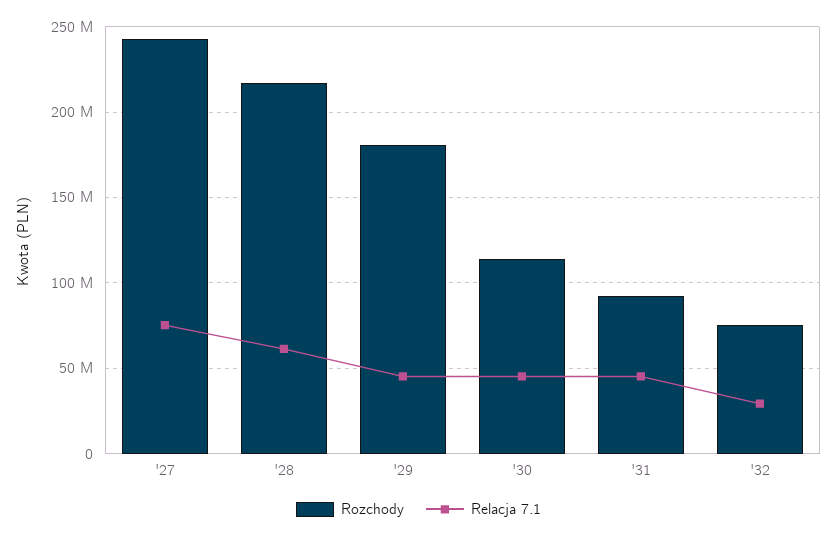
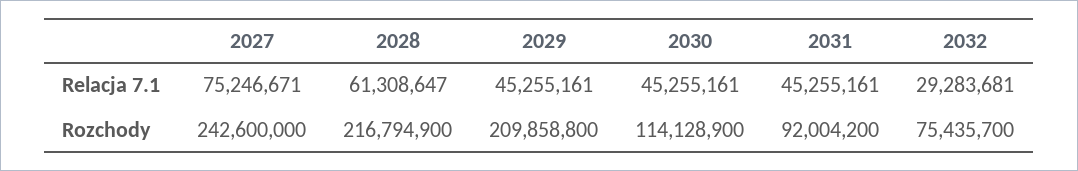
  {
    "Rozchody": {
      "'27": 242600000,
      "'28": 216794900,
-     "'29": 180000000,
+     "'29": 209858800,
      "'30": 114128900,
      "'31": 92004200,
      "'32": 75435700
    },
    "Relacja 7.1": {
      "'27": 75246671,
      "'28": 61308647,
      "'29": 45255161,
      "'30": 45255161,
      "'31": 45255161,
      "'32": 29283681
    }
  }

